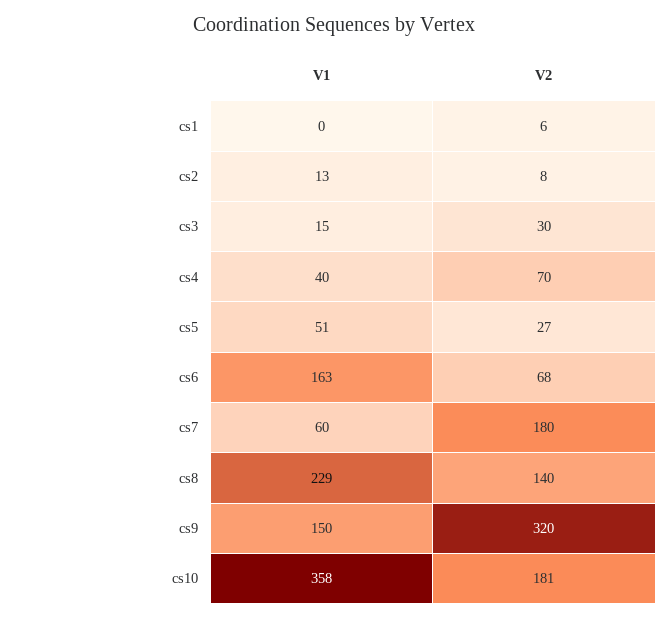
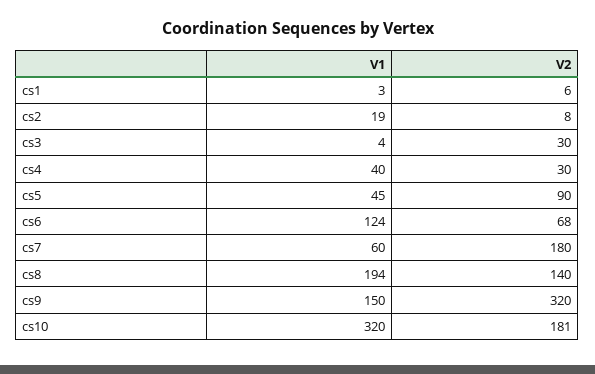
  {
    "V1": {
-     "cs1": 0,
+     "cs1": 3,
-     "cs2": 13,
+     "cs2": 19,
-     "cs3": 15,
+     "cs3": 4,
      "cs4": 40,
-     "cs5": 51,
+     "cs5": 45,
-     "cs6": 163,
+     "cs6": 124,
      "cs7": 60,
-     "cs8": 229,
+     "cs8": 194,
      "cs9": 150,
-     "cs10": 358
+     "cs10": 320
    },
    "V2": {
      "cs1": 6,
      "cs2": 8,
      "cs3": 30,
-     "cs4": 70,
+     "cs4": 30,
-     "cs5": 27,
+     "cs5": 90,
      "cs6": 68,
      "cs7": 180,
      "cs8": 140,
      "cs9": 320,
      "cs10": 181
    }
  }

